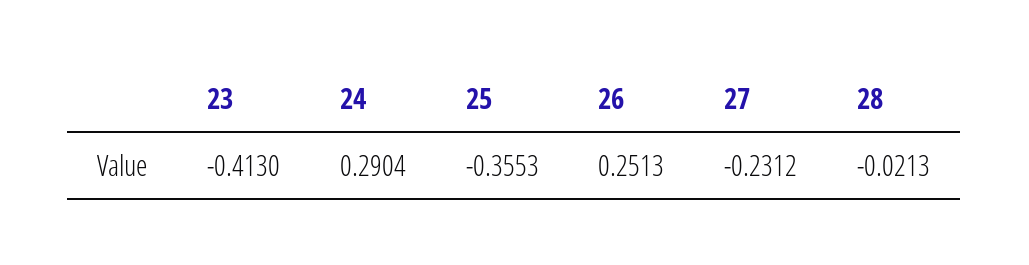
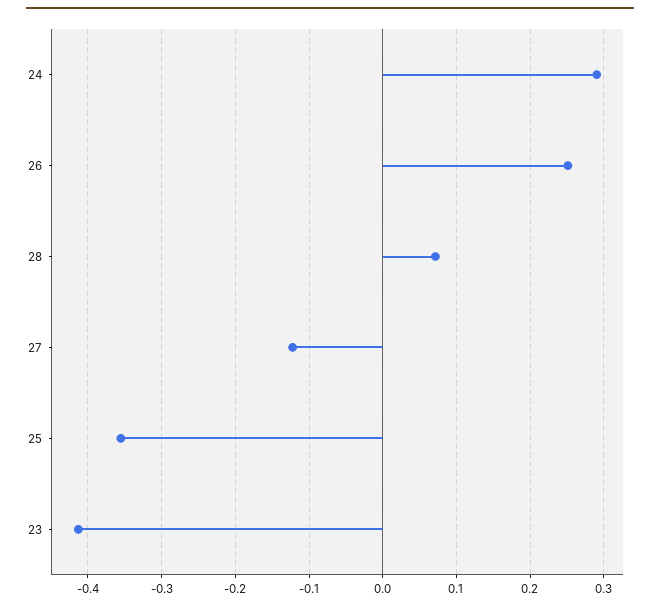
  {
    "23": -0.413,
    "24": 0.2904,
    "25": -0.3553,
    "26": 0.2513,
-   "27": -0.2312,
+   "27": -0.12,
-   "28": -0.0213
+   "28": 0.07
  }

